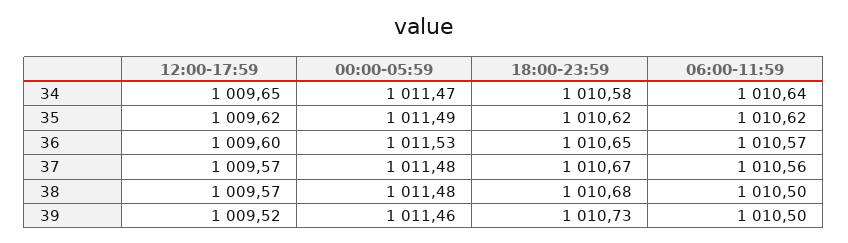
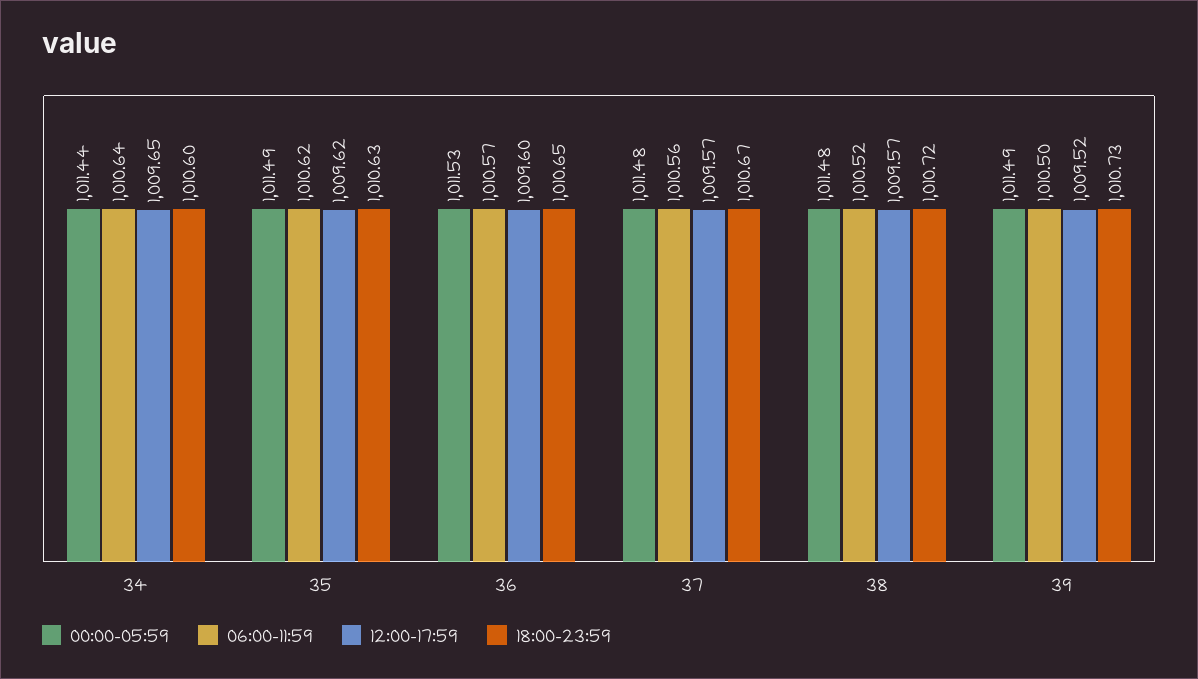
  {
    "12:00-17:59": {
      "34": 1009.65,
      "35": 1009.62,
      "36": 1009.6,
      "37": 1009.57,
      "38": 1009.57,
      "39": 1009.52
    },
    "00:00-05:59": {
-     "34": 1011.47,
+     "34": 1011.44,
      "35": 1011.49,
      "36": 1011.53,
      "37": 1011.48,
      "38": 1011.48,
-     "39": 1011.46
+     "39": 1011.49
    },
    "18:00-23:59": {
-     "34": 1010.58,
+     "34": 1010.6,
-     "35": 1010.62,
+     "35": 1010.63,
      "36": 1010.65,
      "37": 1010.67,
-     "38": 1010.68,
+     "38": 1010.72,
      "39": 1010.73
    },
    "06:00-11:59": {
      "34": 1010.64,
      "35": 1010.62,
      "36": 1010.57,
      "37": 1010.56,
-     "38": 1010.5,
+     "38": 1010.52,
      "39": 1010.5
    }
  }

